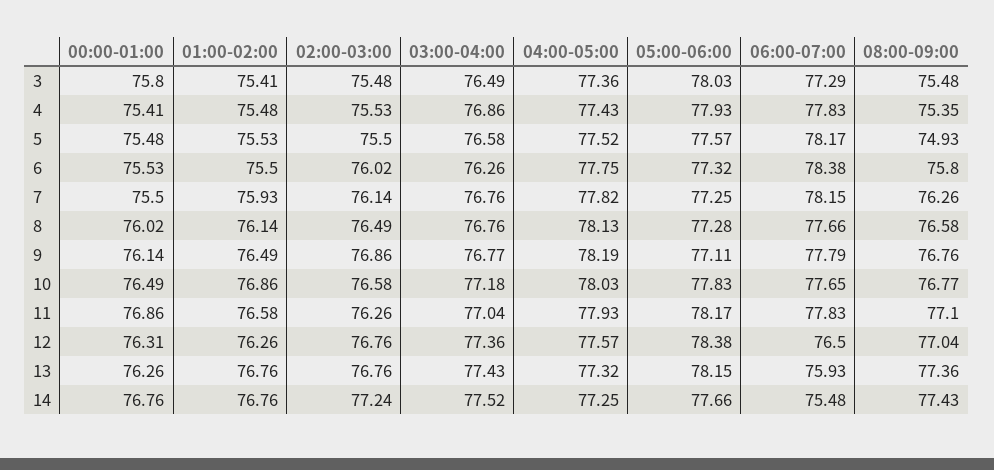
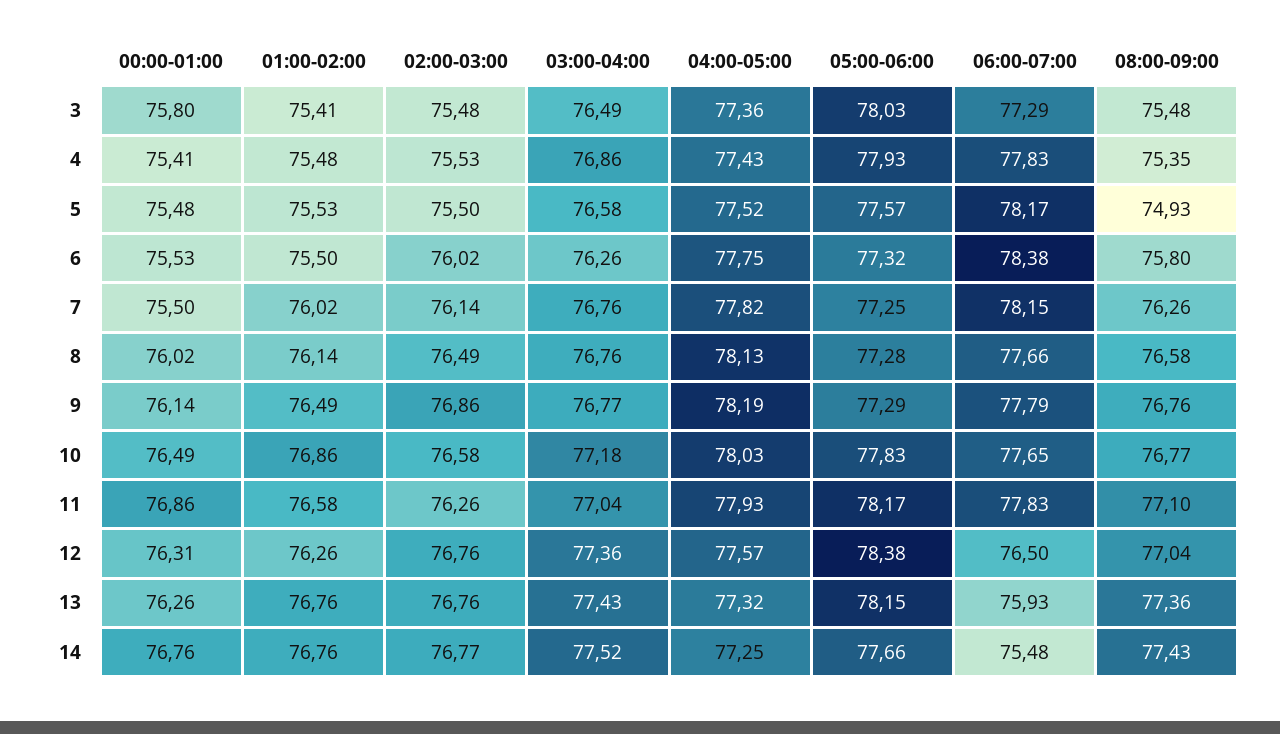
  {
    "00:00-01:00": {
      "3": 75.8,
      "4": 75.41,
      "5": 75.48,
      "6": 75.53,
      "7": 75.5,
      "8": 76.02,
      "9": 76.14,
      "10": 76.49,
      "11": 76.86,
      "12": 76.31,
      "13": 76.26,
      "14": 76.76
    },
    "01:00-02:00": {
      "3": 75.41,
      "4": 75.48,
      "5": 75.53,
      "6": 75.5,
-     "7": 75.93,
+     "7": 76.02,
      "8": 76.14,
      "9": 76.49,
      "10": 76.86,
      "11": 76.58,
      "12": 76.26,
      "13": 76.76,
      "14": 76.76
    },
    "02:00-03:00": {
      "3": 75.48,
      "4": 75.53,
      "5": 75.5,
      "6": 76.02,
      "7": 76.14,
      "8": 76.49,
      "9": 76.86,
      "10": 76.58,
      "11": 76.26,
      "12": 76.76,
      "13": 76.76,
-     "14": 77.24
+     "14": 76.77
    },
    "03:00-04:00": {
      "3": 76.49,
      "4": 76.86,
      "5": 76.58,
      "6": 76.26,
      "7": 76.76,
      "8": 76.76,
      "9": 76.77,
      "10": 77.18,
      "11": 77.04,
      "12": 77.36,
      "13": 77.43,
      "14": 77.52
    },
    "04:00-05:00": {
      "3": 77.36,
      "4": 77.43,
      "5": 77.52,
      "6": 77.75,
      "7": 77.82,
      "8": 78.13,
      "9": 78.19,
      "10": 78.03,
      "11": 77.93,
      "12": 77.57,
      "13": 77.32,
      "14": 77.25
    },
    "05:00-06:00": {
      "3": 78.03,
      "4": 77.93,
      "5": 77.57,
      "6": 77.32,
      "7": 77.25,
      "8": 77.28,
-     "9": 77.11,
+     "9": 77.29,
      "10": 77.83,
      "11": 78.17,
      "12": 78.38,
      "13": 78.15,
      "14": 77.66
    },
    "06:00-07:00": {
      "3": 77.29,
      "4": 77.83,
      "5": 78.17,
      "6": 78.38,
      "7": 78.15,
      "8": 77.66,
      "9": 77.79,
      "10": 77.65,
      "11": 77.83,
      "12": 76.5,
      "13": 75.93,
      "14": 75.48
    },
    "08:00-09:00": {
      "3": 75.48,
      "4": 75.35,
      "5": 74.93,
      "6": 75.8,
      "7": 76.26,
      "8": 76.58,
      "9": 76.76,
      "10": 76.77,
      "11": 77.1,
      "12": 77.04,
      "13": 77.36,
      "14": 77.43
    }
  }

